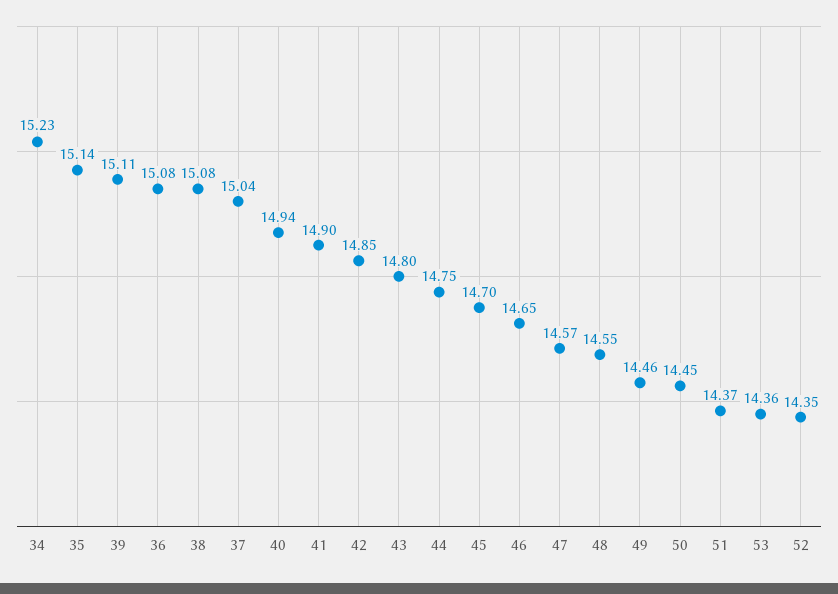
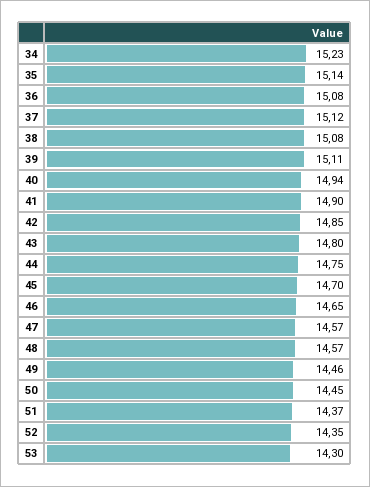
  {
    "34": 15.23,
    "35": 15.14,
    "39": 15.11,
    "36": 15.08,
    "38": 15.08,
-   "37": 15.04,
+   "37": 15.12,
    "40": 14.94,
    "41": 14.9,
    "42": 14.85,
    "43": 14.8,
    "44": 14.75,
    "45": 14.7,
    "46": 14.65,
    "47": 14.57,
-   "48": 14.55,
+   "48": 14.57,
    "49": 14.46,
    "50": 14.45,
    "51": 14.37,
-   "53": 14.36,
+   "53": 14.3,
    "52": 14.35
  }

